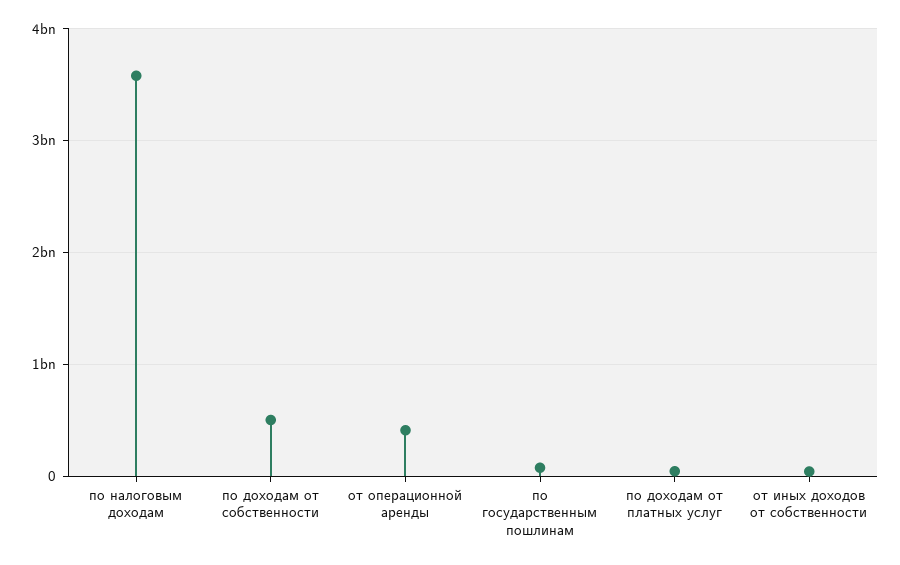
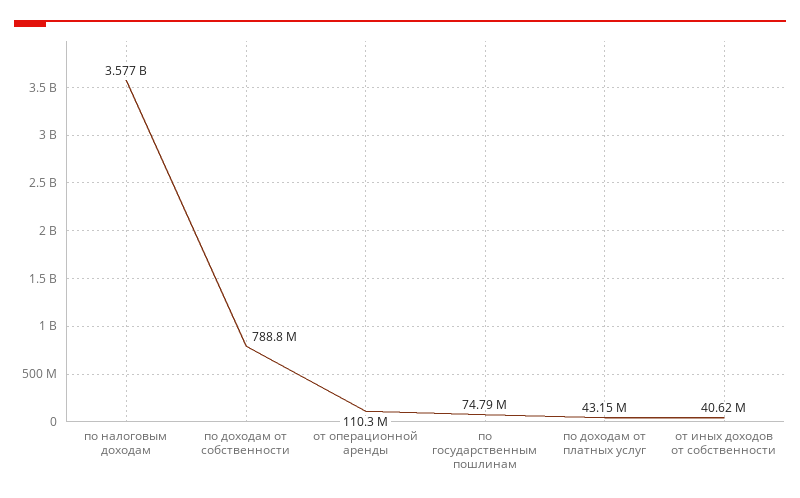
  {
    "по налоговым доходам": 3577000000,
-   "по доходам от собственности": 500000000,
+   "по доходам от собственности": 788800000,
-   "от операционной аренды": 400000000,
+   "от операционной аренды": 110300000,
    "по государственным пошлинам": 74790000,
    "по доходам от платных услуг": 43150000,
    "от иных доходов от собственности": 40620000
  }

